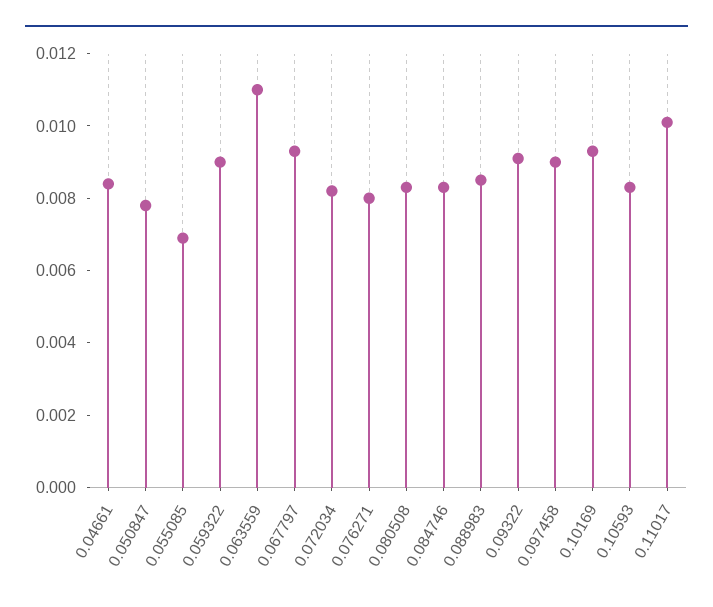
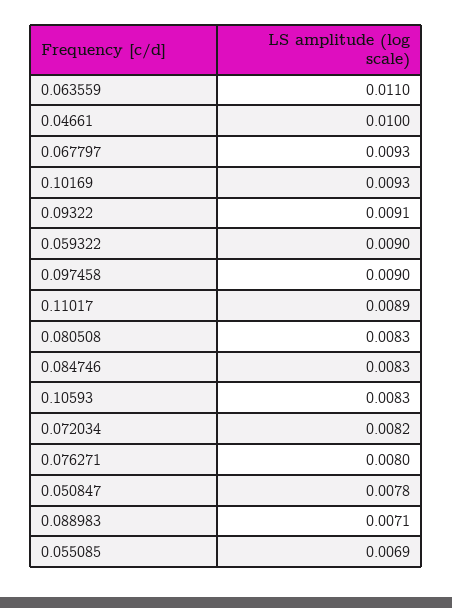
  {
-   "0.04661": 0.0085,
+   "0.04661": 0.01,
    "0.050847": 0.0078,
    "0.055085": 0.0069,
    "0.059322": 0.009,
    "0.063559": 0.011,
    "0.067797": 0.0093,
    "0.072034": 0.0082,
    "0.076271": 0.008,
    "0.080508": 0.0083,
    "0.084746": 0.0083,
-   "0.088983": 0.0085,
+   "0.088983": 0.0071,
    "0.09322": 0.0091,
    "0.097458": 0.009,
    "0.10169": 0.0093,
    "0.10593": 0.0083,
-   "0.11017": 0.01
+   "0.11017": 0.0089
  }

